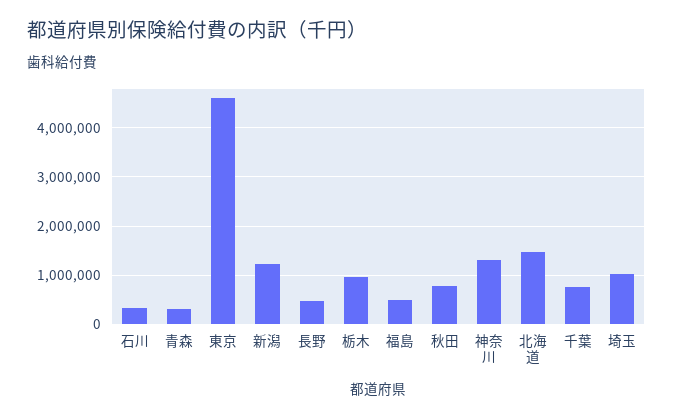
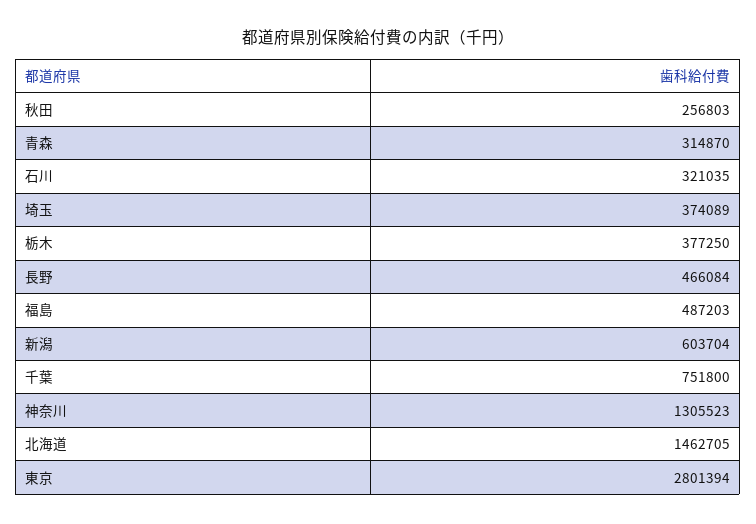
  {
    "石川": 321035,
    "青森": 314870,
-   "東京": 4600000,
+   "東京": 2801394,
-   "新潟": 1200000,
+   "新潟": 603704,
    "長野": 466084,
-   "栃木": 1000000,
+   "栃木": 377250,
    "福島": 487203,
-   "秋田": 800000,
+   "秋田": 256803,
    "神奈川": 1305523,
    "北海道": 1462705,
    "千葉": 751800,
-   "埼玉": 1000000
+   "埼玉": 374089
  }

